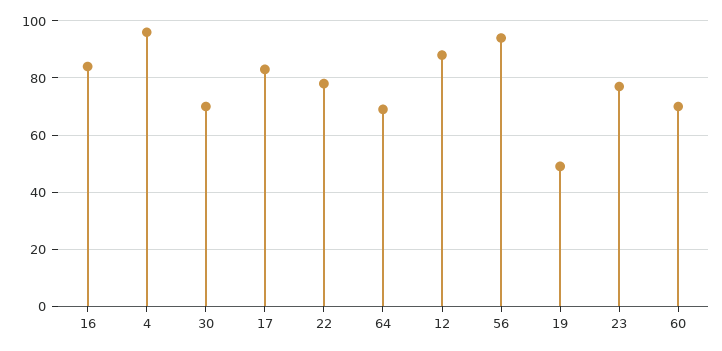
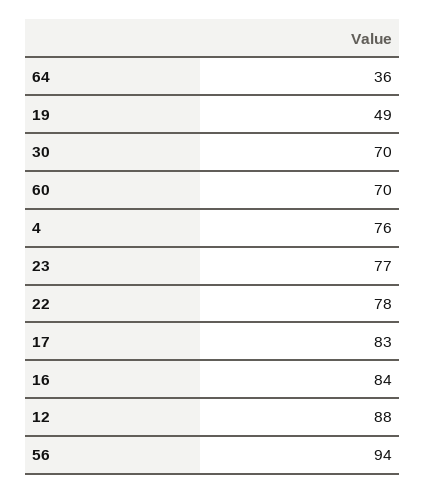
  {
    "16": 84,
-   "4": 95,
+   "4": 76,
    "30": 70,
    "17": 83,
    "22": 78,
-   "64": 70,
+   "64": 36,
    "12": 88,
    "56": 94,
    "19": 49,
    "23": 77,
    "60": 70
  }

